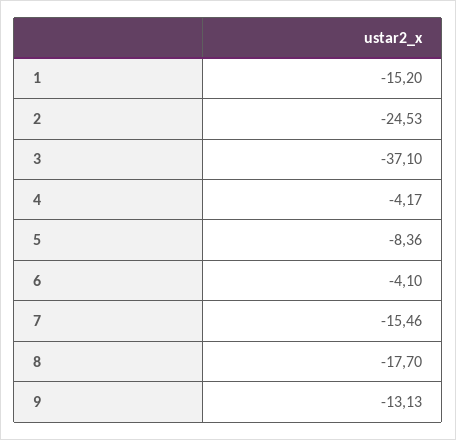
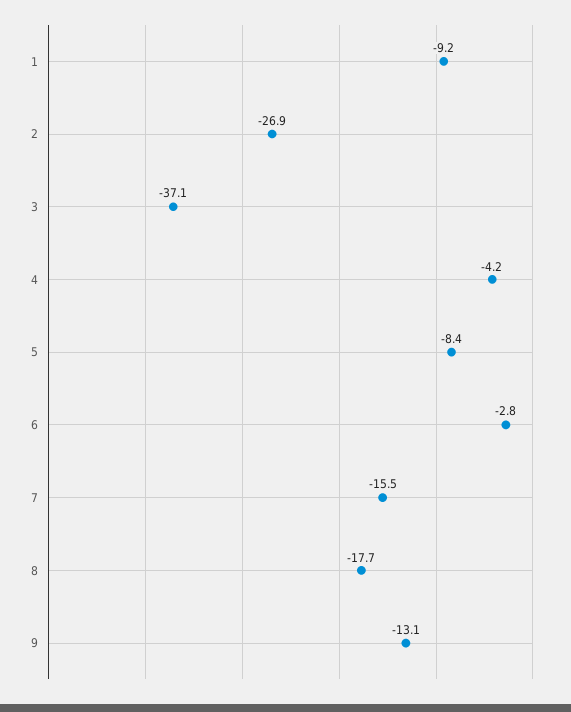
  {
-   "1": -15.2,
+   "1": -9.2,
-   "2": -24.53,
+   "2": -26.9,
    "3": -37.1,
    "4": -4.17,
    "5": -8.36,
-   "6": -4.1,
+   "6": -2.8,
    "7": -15.46,
    "8": -17.7,
    "9": -13.13
  }

